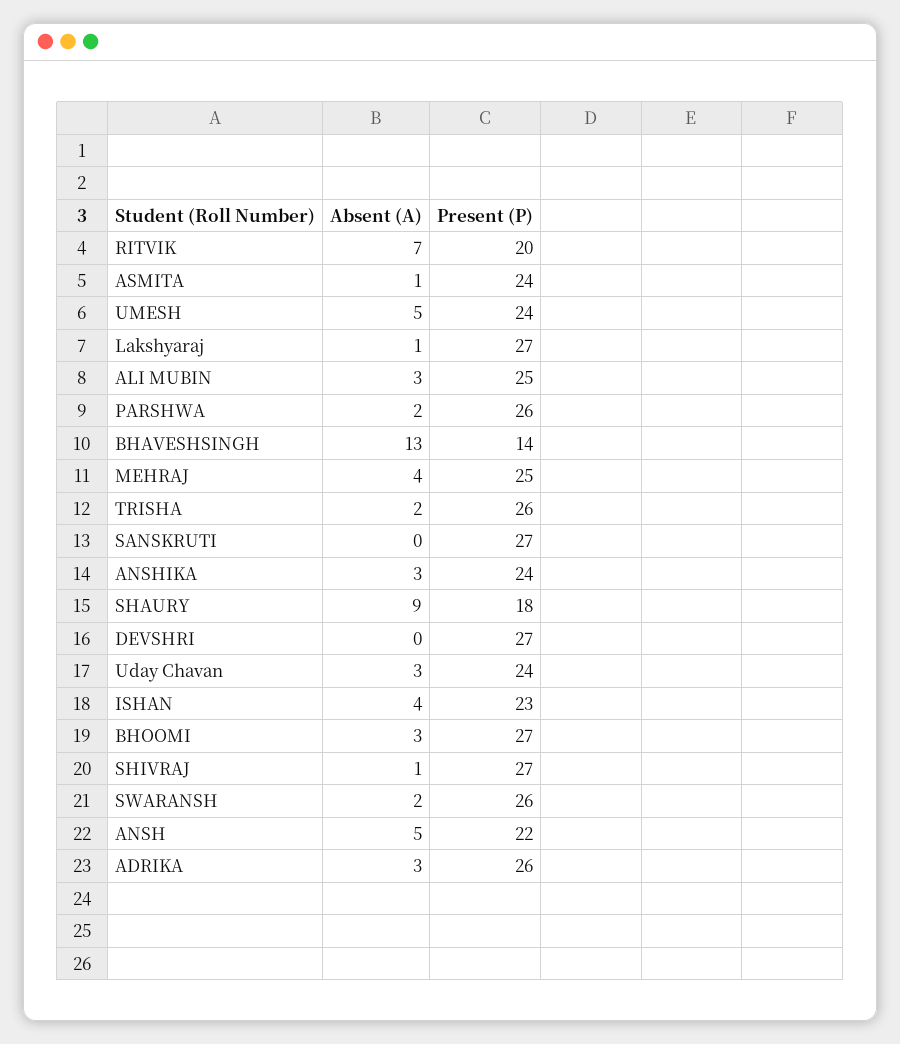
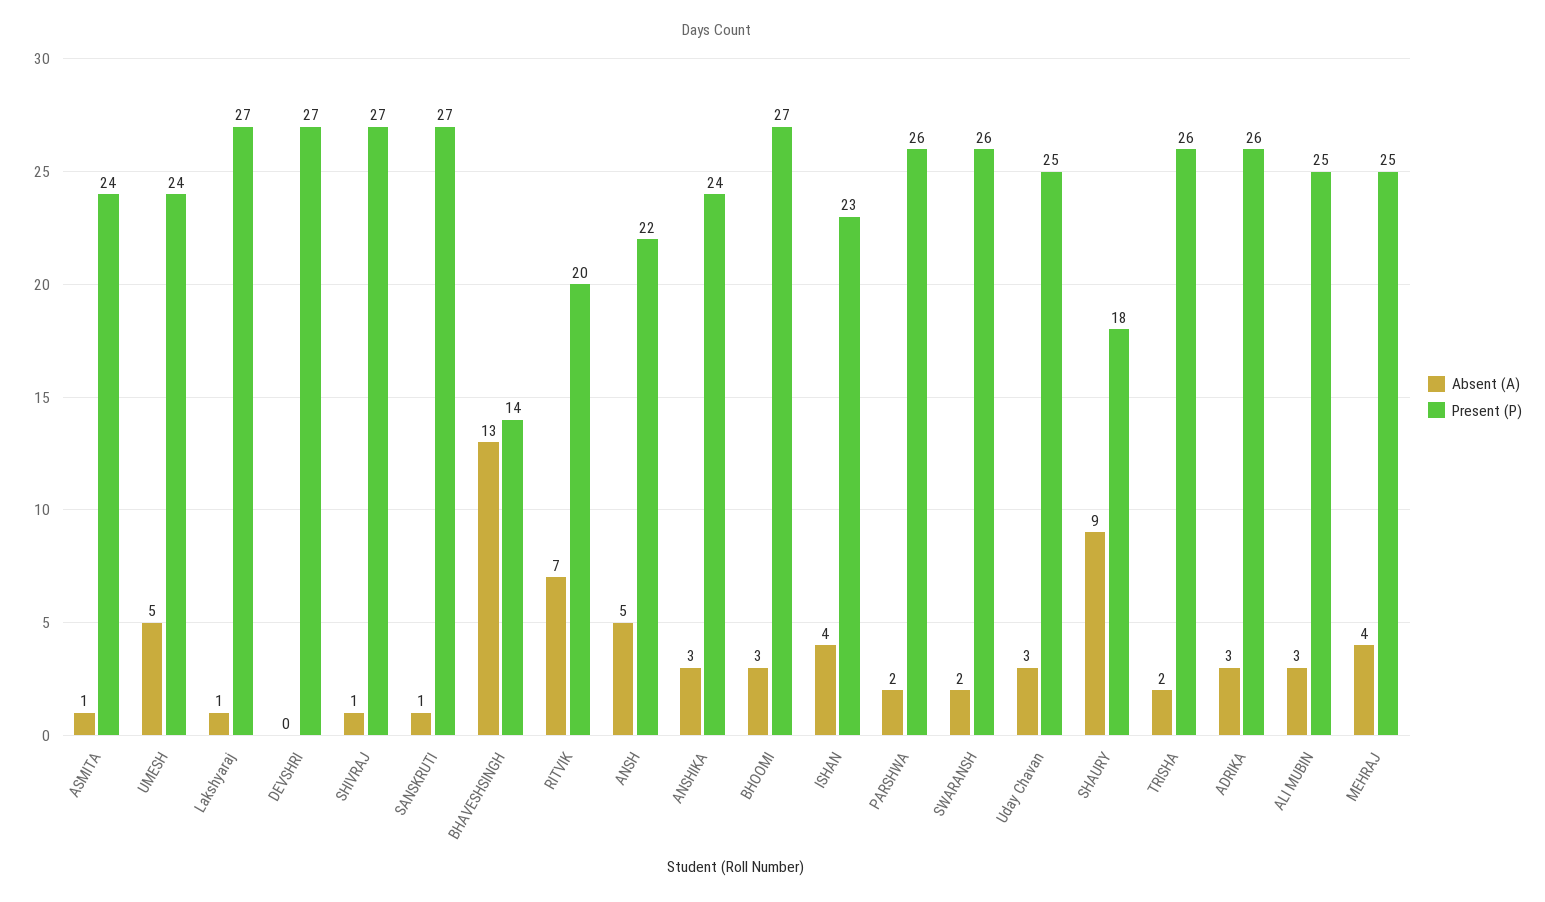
  {
    "Absent (A)": {
      "RITVIK": 7,
      "ASMITA": 1,
      "UMESH": 5,
      "Lakshyaraj": 1,
      "ALI MUBIN": 3,
      "PARSHWA": 2,
      "BHAVESHSINGH": 13,
      "MEHRAJ": 4,
      "TRISHA": 2,
-     "SANSKRUTI": 0,
+     "SANSKRUTI": 1,
      "ANSHIKA": 3,
      "SHAURY": 9,
      "DEVSHRI": 0,
      "Uday Chavan": 3,
      "ISHAN": 4,
      "BHOOMI": 3,
      "SHIVRAJ": 1,
      "SWARANSH": 2,
      "ANSH": 5,
      "ADRIKA": 3
    },
    "Present (P)": {
      "RITVIK": 20,
      "ASMITA": 24,
      "UMESH": 24,
      "Lakshyaraj": 27,
      "ALI MUBIN": 25,
      "PARSHWA": 26,
      "BHAVESHSINGH": 14,
      "MEHRAJ": 25,
      "TRISHA": 26,
      "SANSKRUTI": 27,
      "ANSHIKA": 24,
      "SHAURY": 18,
      "DEVSHRI": 27,
-     "Uday Chavan": 24,
+     "Uday Chavan": 25,
      "ISHAN": 23,
      "BHOOMI": 27,
      "SHIVRAJ": 27,
      "SWARANSH": 26,
      "ANSH": 22,
      "ADRIKA": 26
    }
  }

